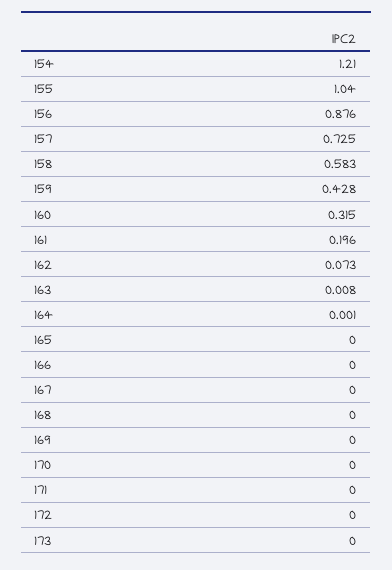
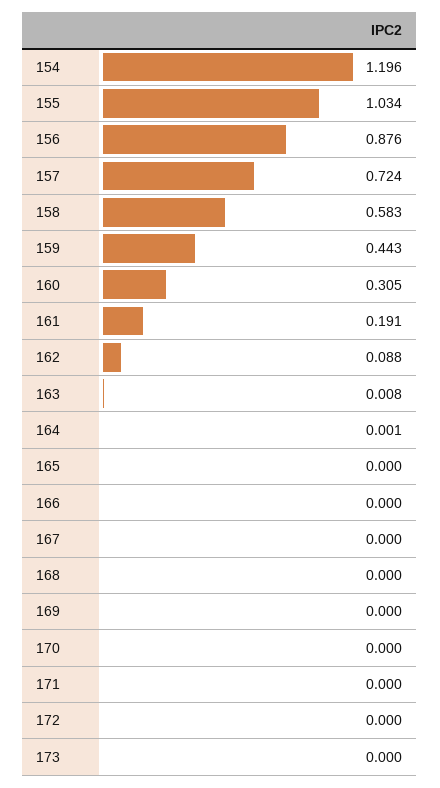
  {
-   "154": 1.21,
+   "154": 1.196,
-   "155": 1.04,
+   "155": 1.034,
    "156": 0.876,
-   "157": 0.725,
+   "157": 0.724,
    "158": 0.583,
-   "159": 0.428,
+   "159": 0.443,
-   "160": 0.315,
+   "160": 0.305,
-   "161": 0.196,
+   "161": 0.191,
-   "162": 0.073,
+   "162": 0.088,
    "163": 0.008,
    "164": 0.001,
    "165": 0,
    "166": 0,
    "167": 0,
    "168": 0,
    "169": 0,
    "170": 0,
    "171": 0,
    "172": 0,
    "173": 0
  }

